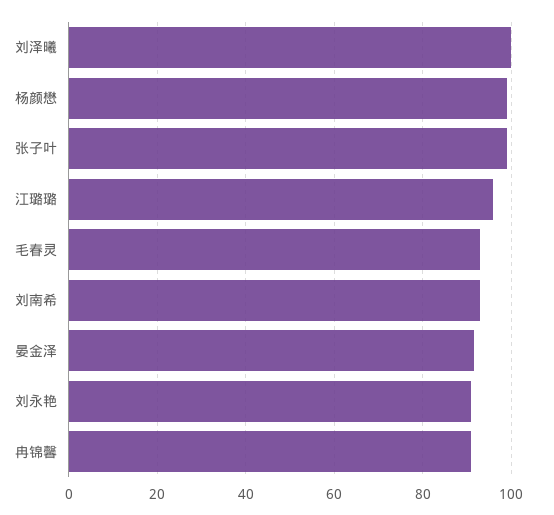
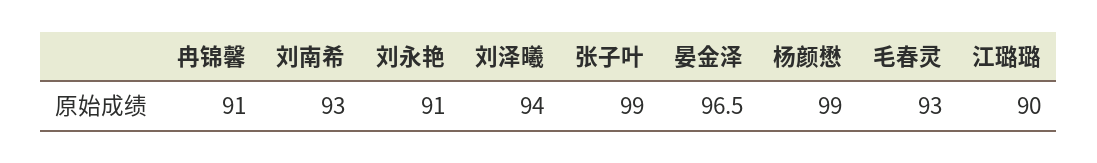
  {
-   "刘泽曦": 100,
+   "刘泽曦": 94,
    "杨颜懋": 99,
    "张子叶": 99,
-   "江璐璐": 96,
+   "江璐璐": 90,
    "毛春灵": 93,
    "刘南希": 93,
-   "晏金泽": 92,
+   "晏金泽": 96.5,
    "刘永艳": 91,
    "冉锦馨": 91
  }

